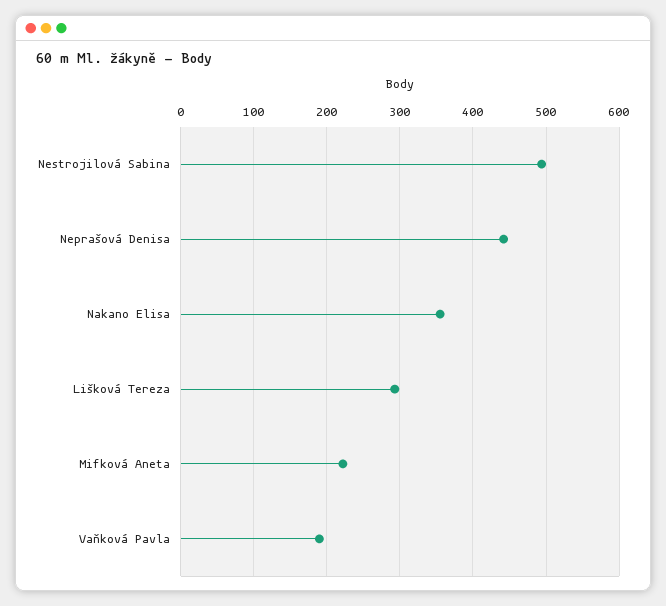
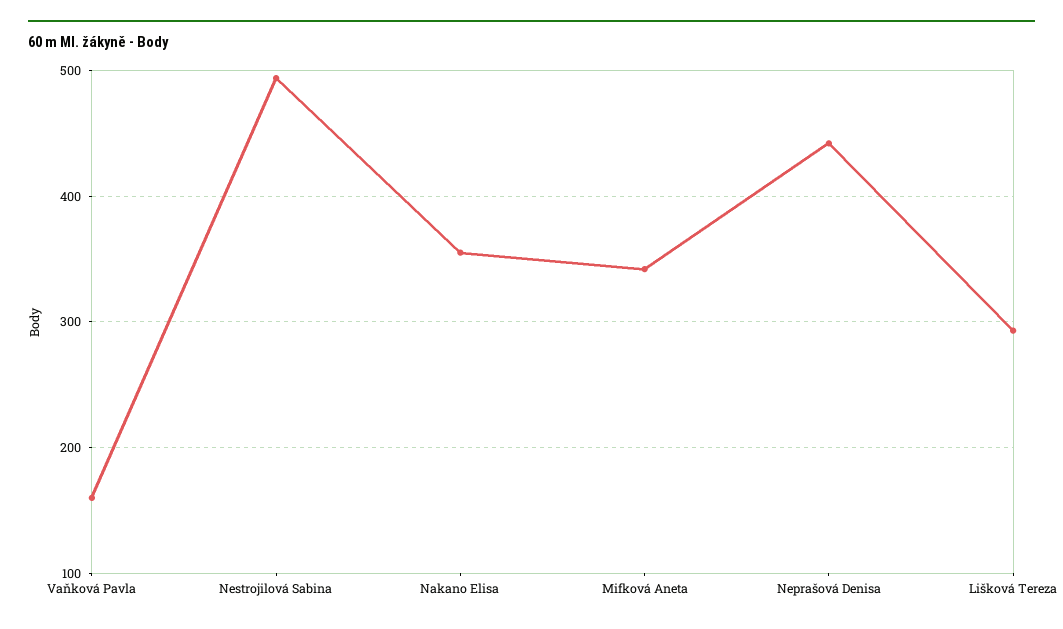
  {
    "Nestrojilová Sabina": 490,
    "Neprašová Denisa": 440,
    "Nakano Elisa": 360,
    "Lišková Tereza": 290,
-   "Mifková Aneta": 220,
+   "Mifková Aneta": 340,
-   "Vaňková Pavla": 190
+   "Vaňková Pavla": 160
  }

